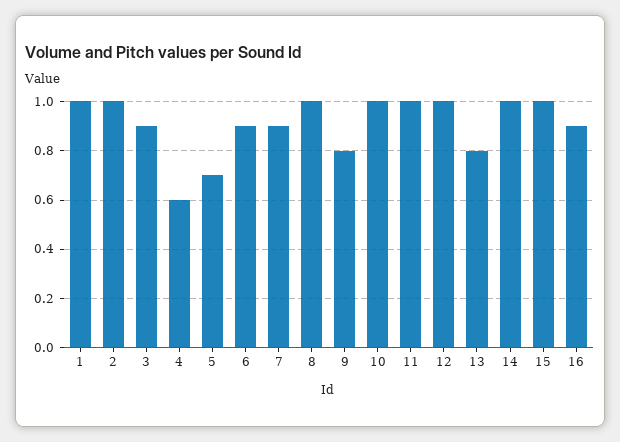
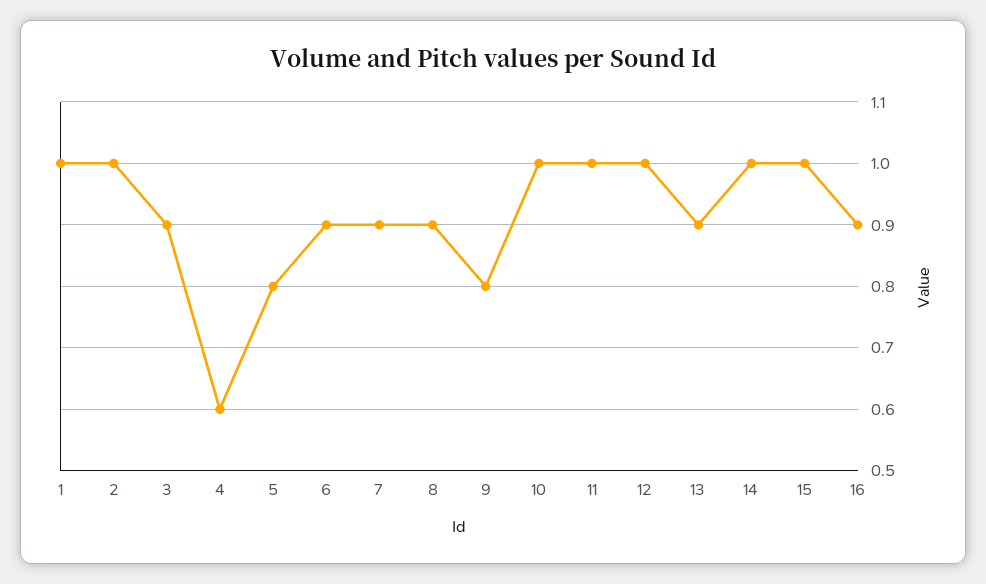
  {
    "1": 1,
    "2": 1,
    "3": 0.9,
    "4": 0.6,
-   "5": 0.7,
+   "5": 0.8,
    "6": 0.9,
    "7": 0.9,
-   "8": 1,
+   "8": 0.9,
    "9": 0.8,
    "10": 1,
    "11": 1,
    "12": 1,
-   "13": 0.8,
+   "13": 0.9,
    "14": 1,
    "15": 1,
    "16": 0.9
  }

